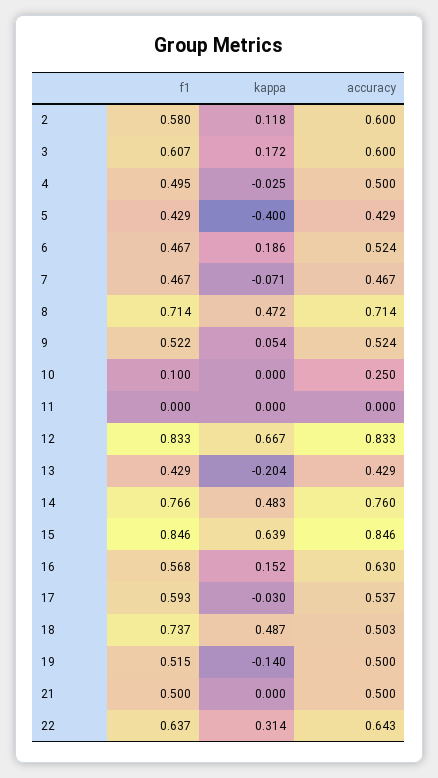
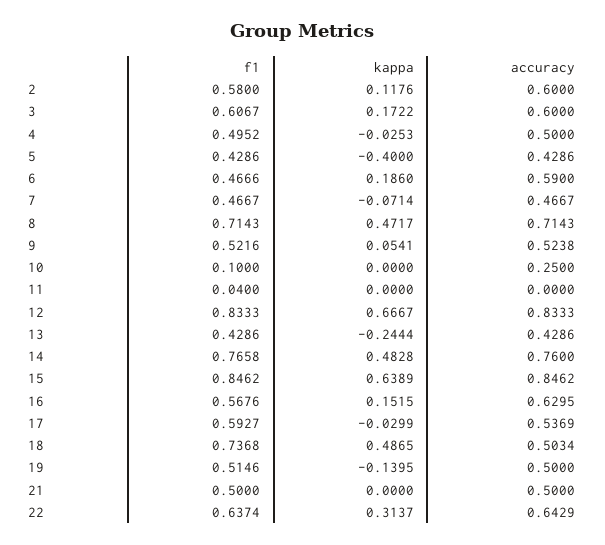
  {
    "f1": {
      "2": 0.58,
      "3": 0.6067,
      "4": 0.4952,
      "5": 0.4286,
      "6": 0.4666,
      "7": 0.4667,
      "8": 0.7143,
      "9": 0.5216,
      "10": 0.1,
-     "11": 0,
+     "11": 0.04,
      "12": 0.8333,
      "13": 0.4286,
      "14": 0.7658,
      "15": 0.8462,
      "16": 0.5676,
      "17": 0.5927,
      "18": 0.7368,
      "19": 0.5146,
      "21": 0.5,
      "22": 0.6374
    },
    "kappa": {
      "2": 0.1176,
      "3": 0.1722,
      "4": -0.0253,
      "5": -0.4,
      "6": 0.186,
      "7": -0.0714,
      "8": 0.4717,
      "9": 0.0541,
      "10": 0,
      "11": 0,
      "12": 0.6667,
-     "13": -0.204,
+     "13": -0.2444,
      "14": 0.4828,
      "15": 0.6389,
      "16": 0.1515,
      "17": -0.0299,
      "18": 0.4865,
      "19": -0.1395,
      "21": 0,
      "22": 0.3137
    },
    "accuracy": {
      "2": 0.6,
      "3": 0.6,
      "4": 0.5,
      "5": 0.4286,
-     "6": 0.524,
+     "6": 0.59,
      "7": 0.4667,
      "8": 0.7143,
      "9": 0.5238,
      "10": 0.25,
      "11": 0,
      "12": 0.8333,
      "13": 0.4286,
      "14": 0.76,
      "15": 0.8462,
      "16": 0.6295,
      "17": 0.5369,
      "18": 0.5034,
      "19": 0.5,
      "21": 0.5,
      "22": 0.6429
    }
  }

